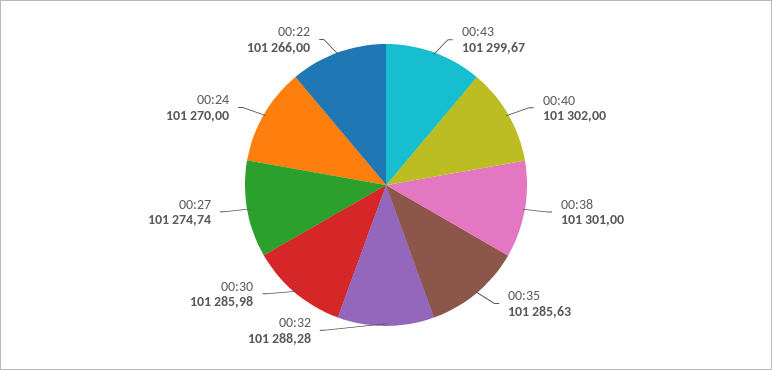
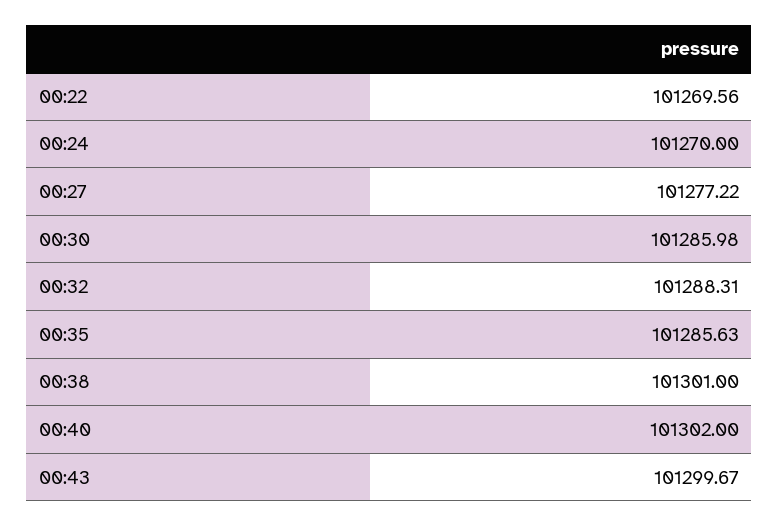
  {
    "00:43": 101299.67,
    "00:40": 101302,
    "00:38": 101301,
    "00:35": 101285.63,
-   "00:32": 101288.28,
+   "00:32": 101288.31,
    "00:30": 101285.98,
-   "00:27": 101274.74,
+   "00:27": 101277.22,
    "00:24": 101270,
-   "00:22": 101266
+   "00:22": 101269.56
  }

